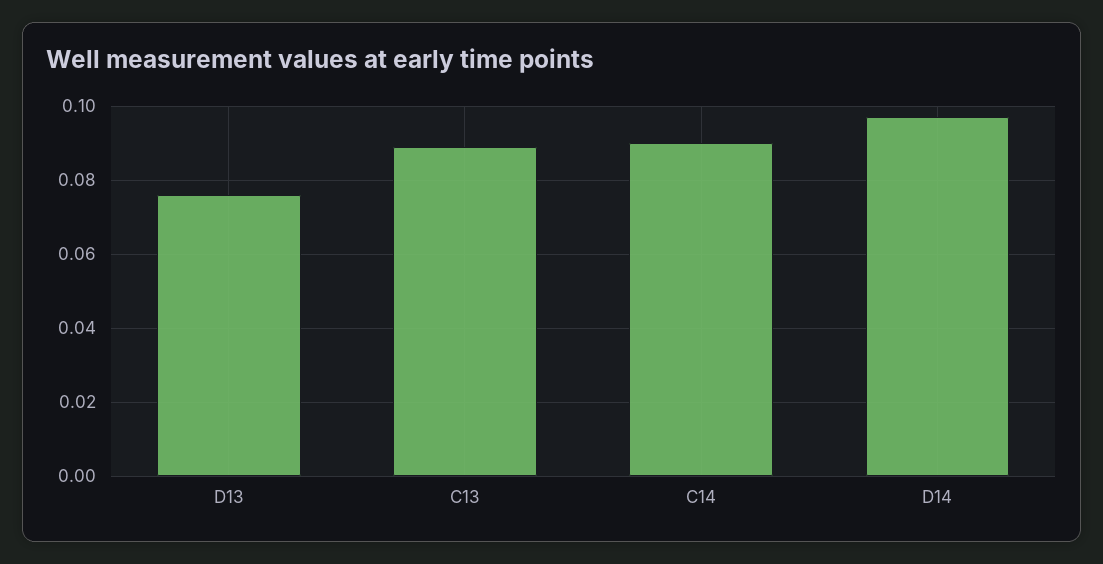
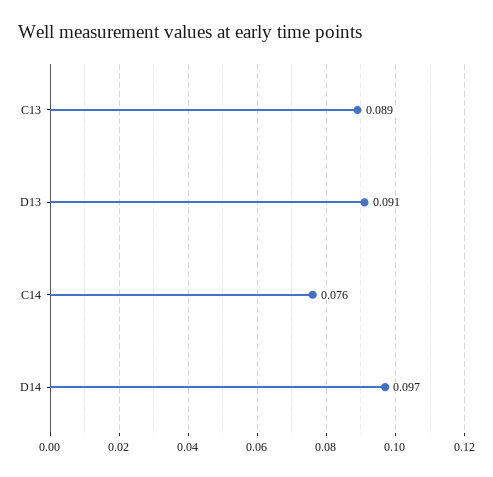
  {
-   "D13": 0.075,
+   "D13": 0.091,
    "C13": 0.089,
-   "C14": 0.09,
+   "C14": 0.076,
    "D14": 0.097
  }

